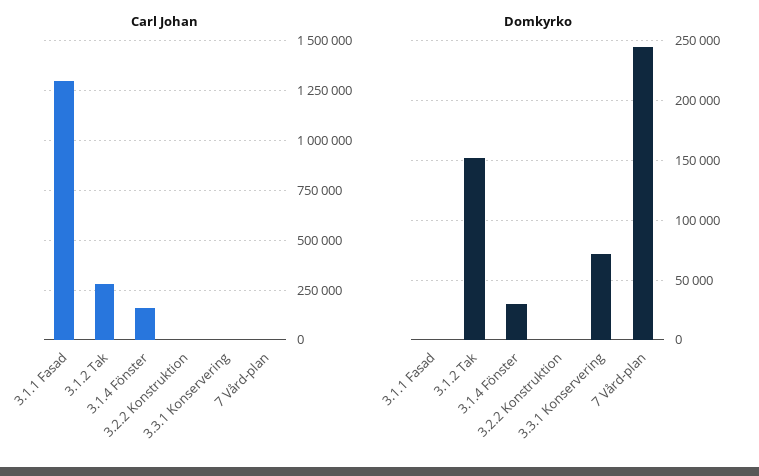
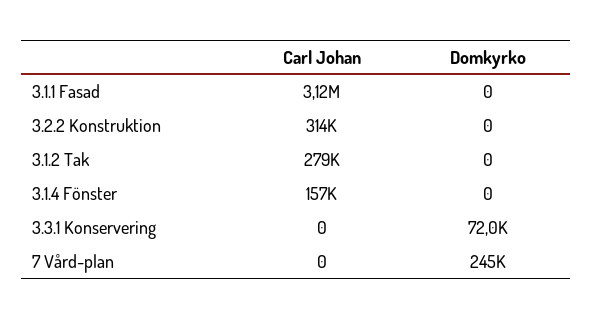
  {
    "Carl Johan": {
-     "3.1.1 Fasad": 1300000,
+     "3.1.1 Fasad": 3120000,
      "3.1.2 Tak": 279000,
      "3.1.4 Fönster": 157000,
-     "3.2.2 Konstruktion": 0,
+     "3.2.2 Konstruktion": 314000,
      "3.3.1 Konservering": 0,
      "7 Vård-plan": 0
    },
    "Domkyrko": {
      "3.1.1 Fasad": 0,
-     "3.1.2 Tak": 150000,
+     "3.1.2 Tak": 0,
-     "3.1.4 Fönster": 30000,
+     "3.1.4 Fönster": 0,
      "3.2.2 Konstruktion": 0,
      "3.3.1 Konservering": 72000,
      "7 Vård-plan": 245000
    }
  }

